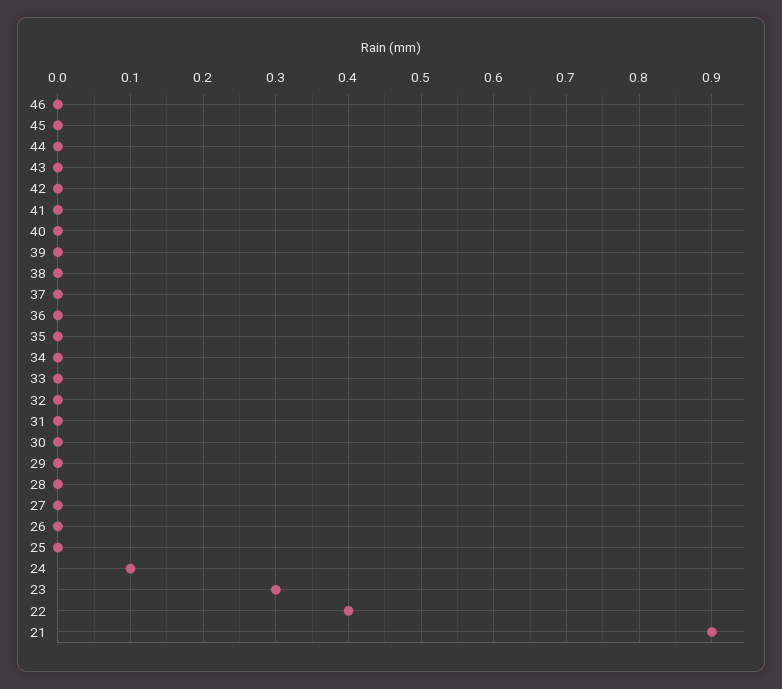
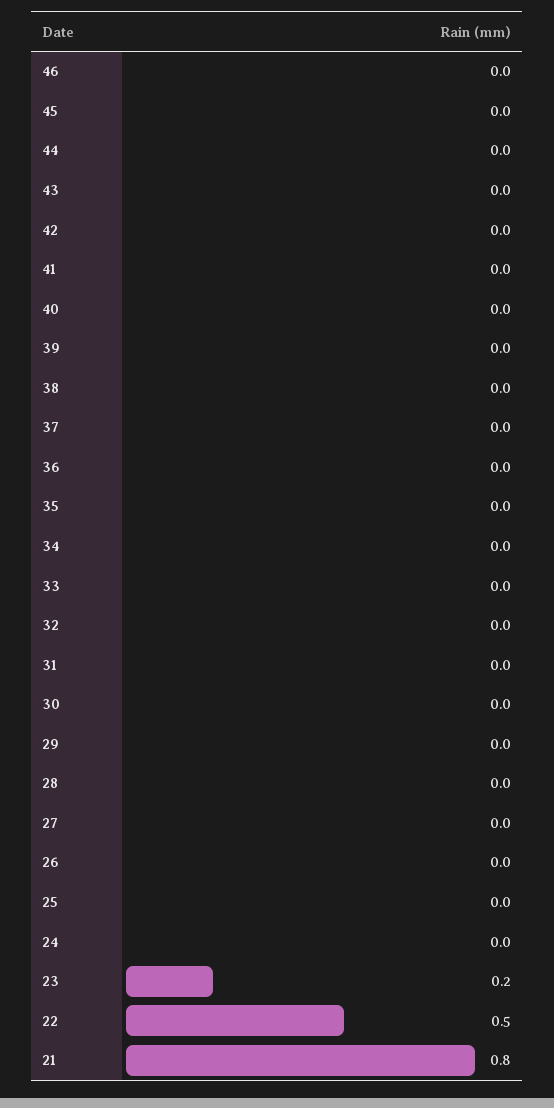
  {
    "46": 0,
    "45": 0,
    "44": 0,
    "43": 0,
    "42": 0,
    "41": 0,
    "40": 0,
    "39": 0,
    "38": 0,
    "37": 0,
    "36": 0,
    "35": 0,
    "34": 0,
    "33": 0,
    "32": 0,
    "31": 0,
    "30": 0,
    "29": 0,
    "28": 0,
    "27": 0,
    "26": 0,
    "25": 0,
-   "24": 0.1,
+   "24": 0,
-   "23": 0.3,
+   "23": 0.2,
-   "22": 0.4,
+   "22": 0.5,
-   "21": 0.9
+   "21": 0.8
  }

